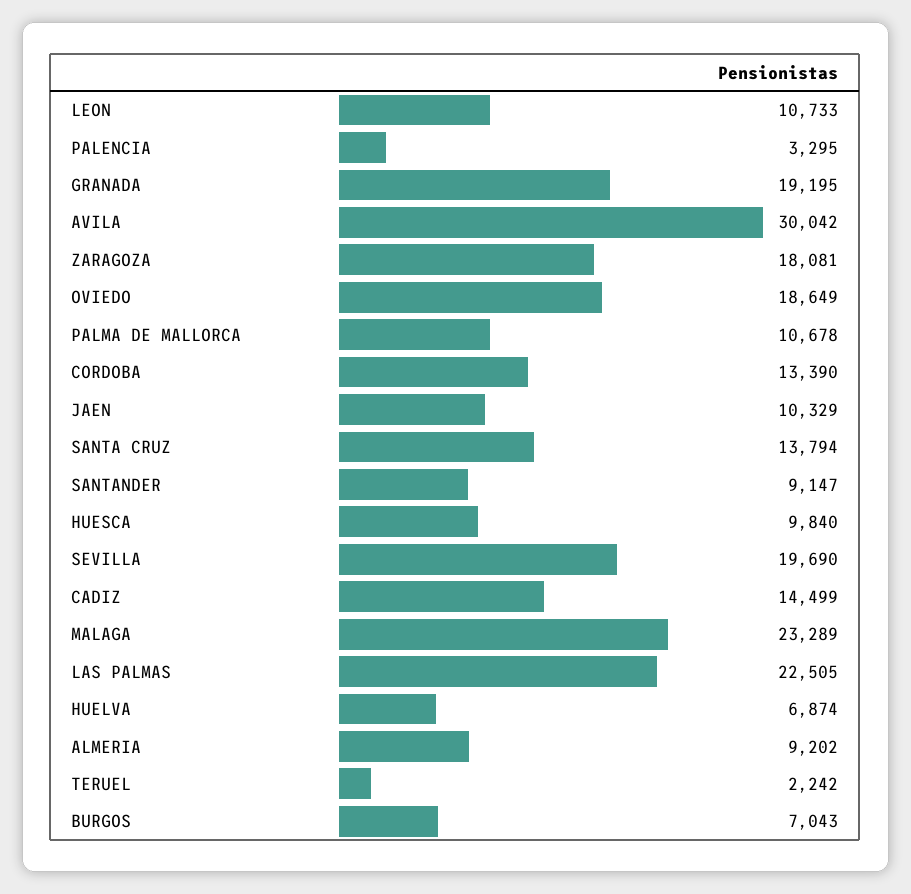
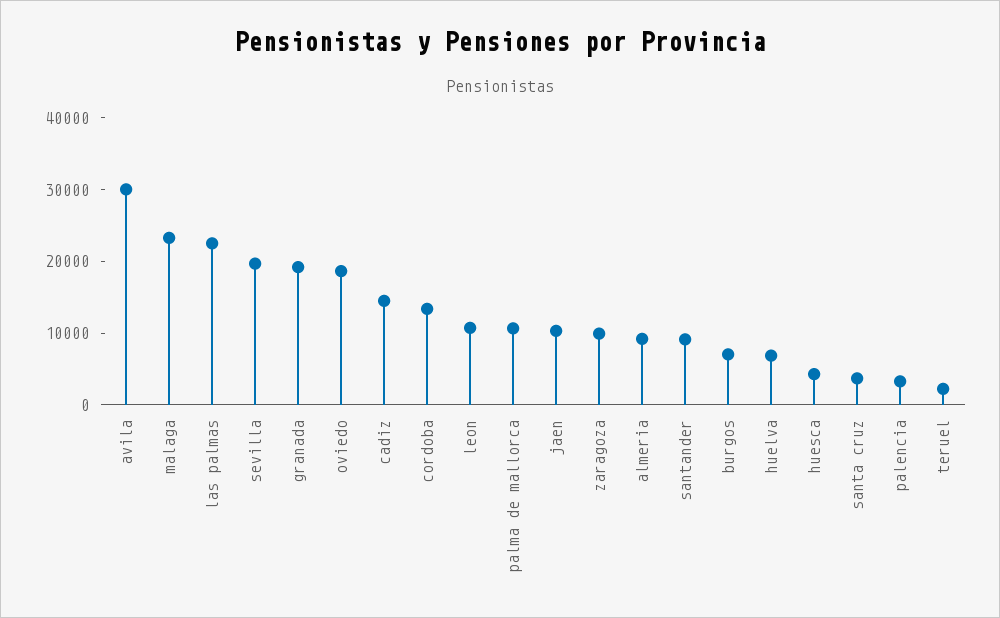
  {
    "LEON": 10733,
    "PALENCIA": 3295,
    "GRANADA": 19195,
    "AVILA": 30042,
-   "ZARAGOZA": 18081,
+   "ZARAGOZA": 10000,
    "OVIEDO": 18649,
    "PALMA DE MALLORCA": 10678,
    "CORDOBA": 13390,
    "JAEN": 10329,
-   "SANTA CRUZ": 13794,
+   "SANTA CRUZ": 4000,
    "SANTANDER": 9147,
-   "HUESCA": 9840,
+   "HUESCA": 4000,
    "SEVILLA": 19690,
    "CADIZ": 14499,
    "MALAGA": 23289,
    "LAS PALMAS": 22505,
    "HUELVA": 6874,
    "ALMERIA": 9202,
    "TERUEL": 2242,
    "BURGOS": 7043
  }

